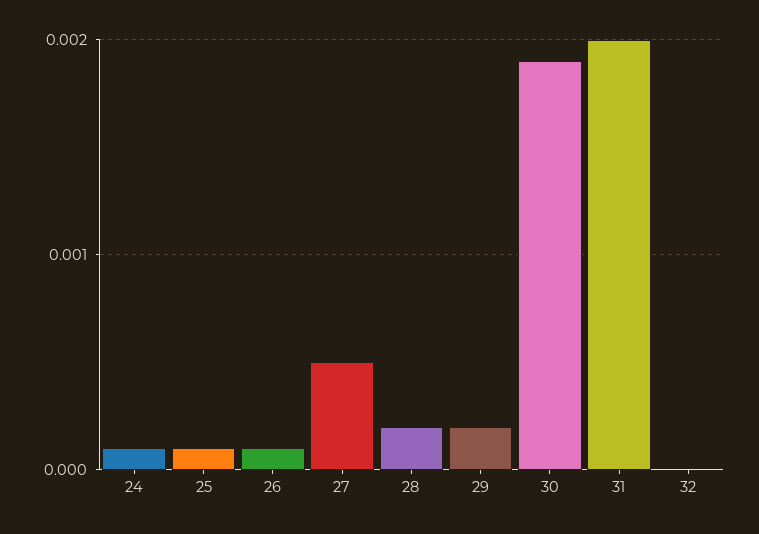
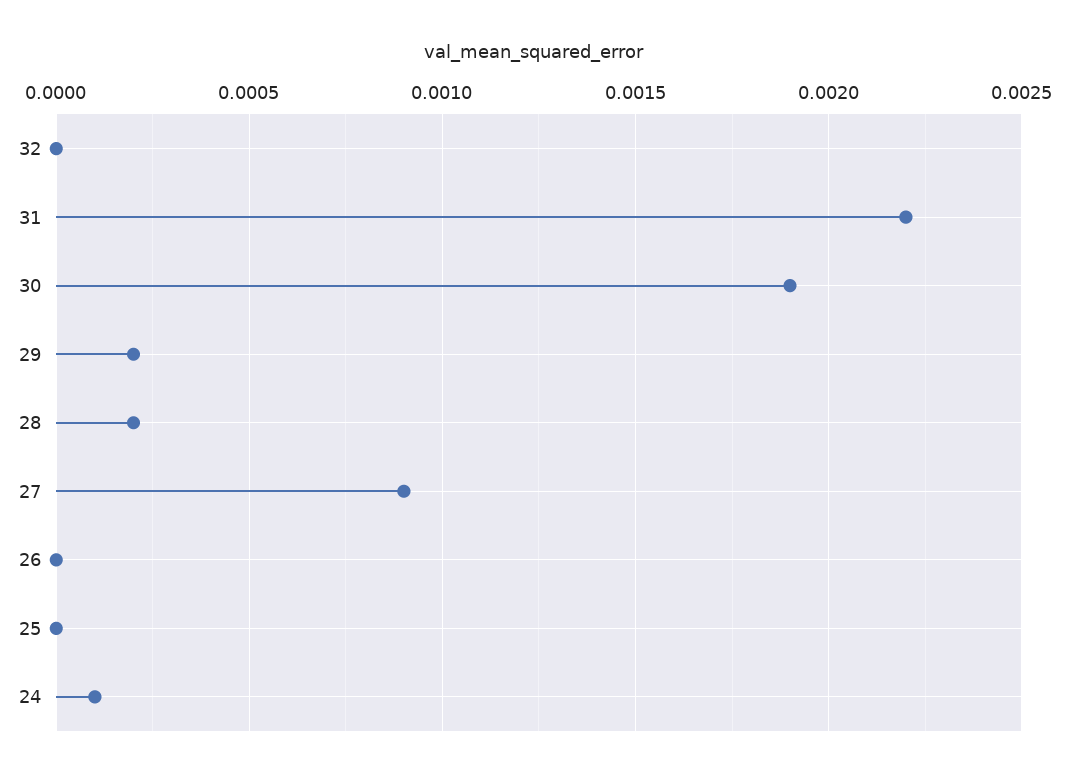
  {
    "24": 0.0001,
-   "25": 0.0001,
+   "25": 0,
-   "26": 0.0001,
+   "26": 0,
-   "27": 0.0005,
+   "27": 0.0009,
    "28": 0.0002,
    "29": 0.0002,
    "30": 0.0019,
-   "31": 0.002,
+   "31": 0.0022,
    "32": 0
  }

